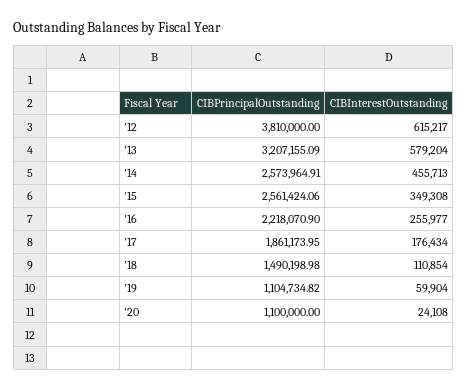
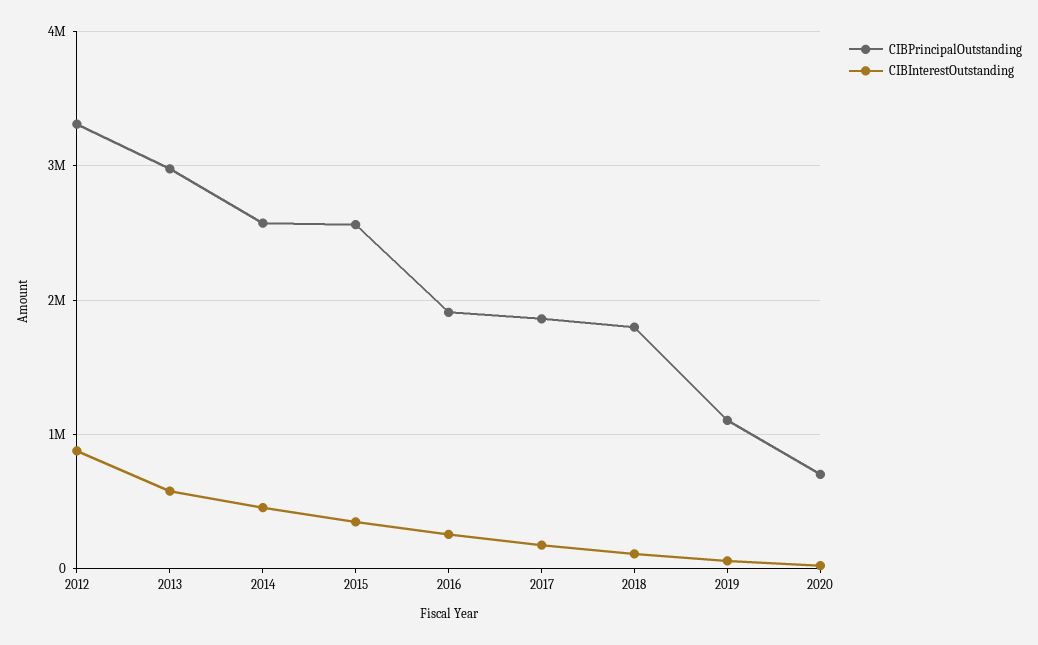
  {
    "CIBPrincipalOutstanding": {
-     "'12": 3810000,
+     "'12": 3300000,
-     "'13": 3207155.09,
+     "'13": 3000000,
      "'14": 2573964.91,
      "'15": 2561424.06,
-     "'16": 2218070.9,
+     "'16": 1900000,
      "'17": 1861173.95,
-     "'18": 1490198.98,
+     "'18": 1800000,
      "'19": 1104734.82,
-     "'20": 1100000
+     "'20": 700000
    },
    "CIBInterestOutstanding": {
-     "'12": 615217,
+     "'12": 900000,
      "'13": 579204,
      "'14": 455713,
      "'15": 349308,
      "'16": 255977,
      "'17": 176434,
      "'18": 110854,
      "'19": 59904,
      "'20": 24108
    }
  }

